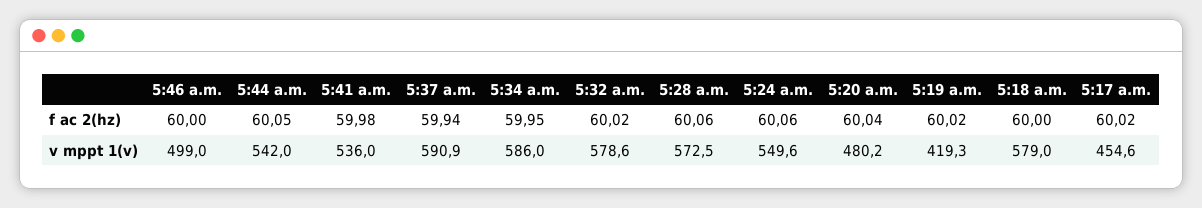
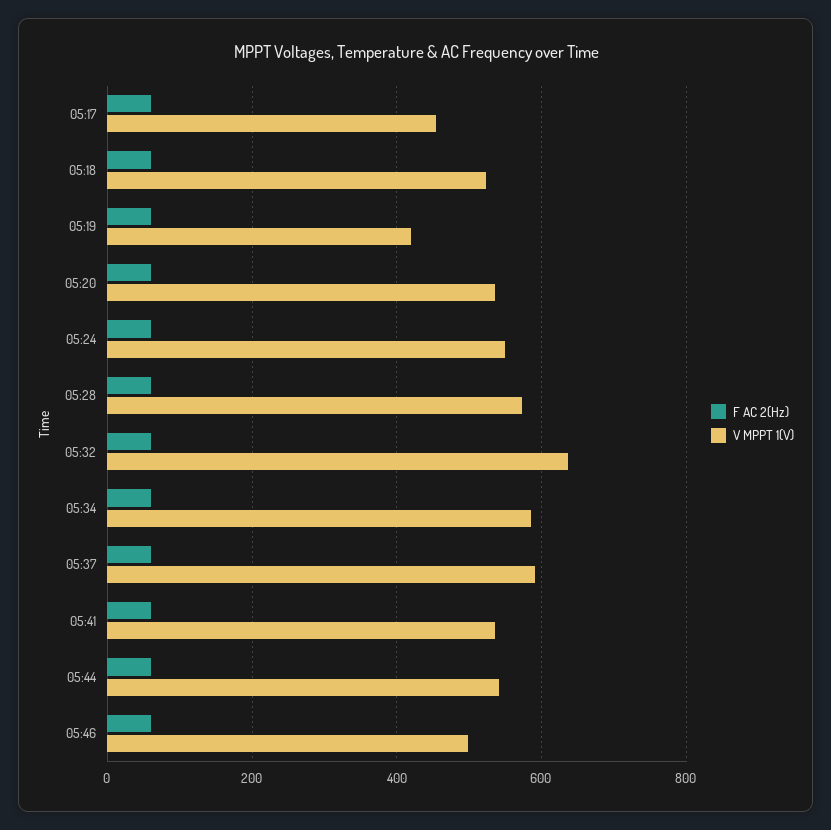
  {
    "f ac 2(hz)": {
      "5:46 a.m.": 60,
      "5:44 a.m.": 60.05,
      "5:41 a.m.": 59.98,
      "5:37 a.m.": 59.94,
      "5:34 a.m.": 59.95,
      "5:32 a.m.": 60.02,
      "5:28 a.m.": 60.06,
      "5:24 a.m.": 60.06,
      "5:20 a.m.": 60.04,
      "5:19 a.m.": 60.02,
      "5:18 a.m.": 60,
      "5:17 a.m.": 60.02
    },
    "v mppt 1(v)": {
      "5:46 a.m.": 499,
      "5:44 a.m.": 542,
      "5:41 a.m.": 536,
      "5:37 a.m.": 590.9,
      "5:34 a.m.": 586,
-     "5:32 a.m.": 578.6,
+     "5:32 a.m.": 640,
      "5:28 a.m.": 572.5,
      "5:24 a.m.": 549.6,
-     "5:20 a.m.": 480.2,
+     "5:20 a.m.": 540,
      "5:19 a.m.": 419.3,
-     "5:18 a.m.": 579,
+     "5:18 a.m.": 520,
      "5:17 a.m.": 454.6
    }
  }

